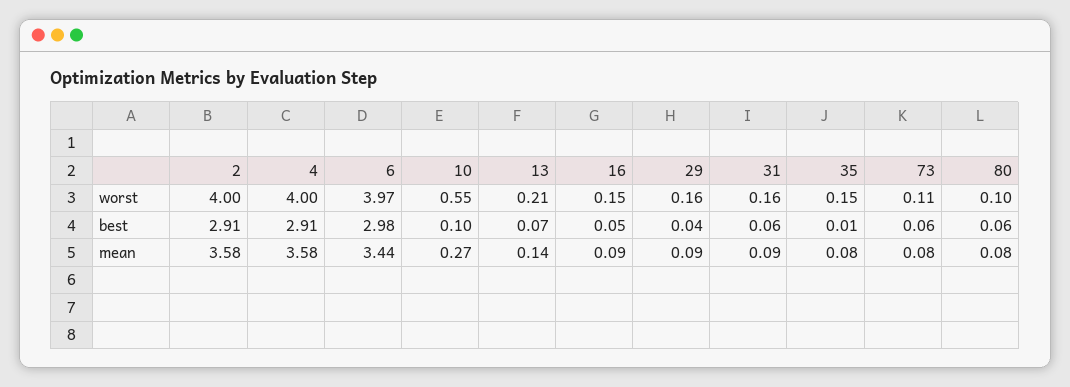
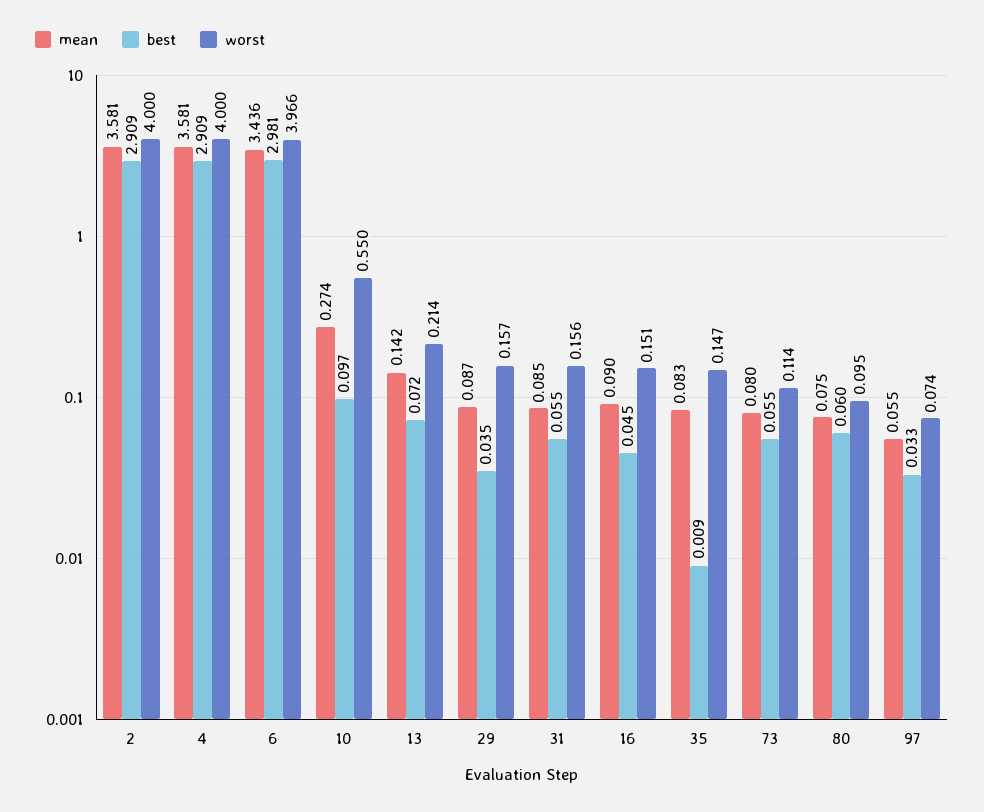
  {
    "worst": {
      "2": 4,
      "4": 4,
      "6": 3.966,
      "10": 0.55,
      "13": 0.214,
      "16": 0.151,
      "29": 0.157,
      "31": 0.156,
      "35": 0.147,
      "73": 0.114,
-     "80": 0.095
+     "80": 0.095,
+     "97": 0.074
    },
    "best": {
      "2": 2.909,
      "4": 2.909,
      "6": 2.981,
      "10": 0.097,
      "13": 0.072,
      "16": 0.045,
      "29": 0.035,
      "31": 0.055,
      "35": 0.009,
      "73": 0.055,
-     "80": 0.06
+     "80": 0.06,
+     "97": 0.033
    },
    "mean": {
      "2": 3.581,
      "4": 3.581,
      "6": 3.436,
      "10": 0.274,
      "13": 0.142,
      "16": 0.09,
      "29": 0.087,
      "31": 0.085,
      "35": 0.083,
      "73": 0.08,
-     "80": 0.075
+     "80": 0.075,
+     "97": 0.055
    }
  }

